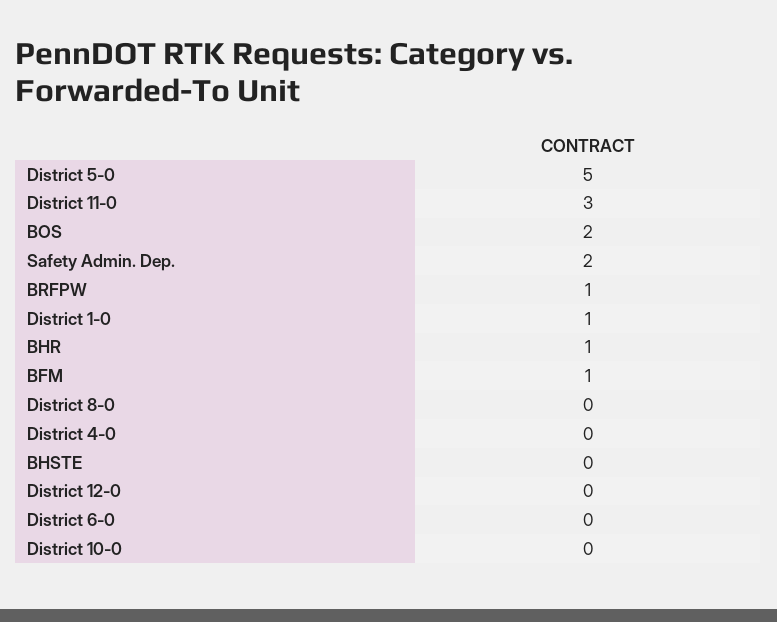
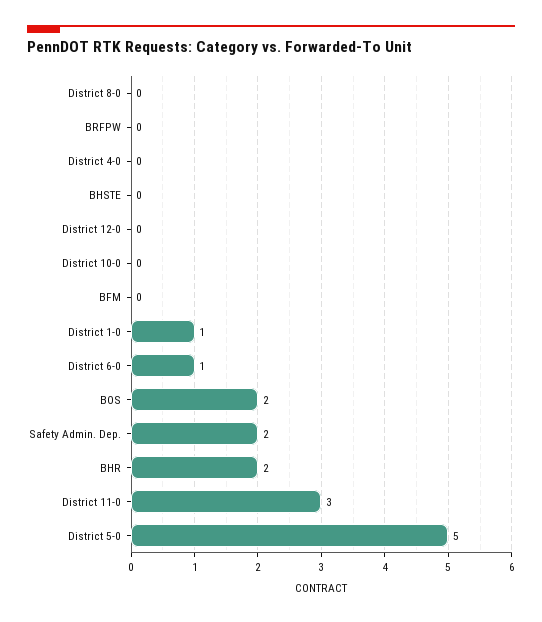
  {
    "District 5-0": 5,
    "District 11-0": 3,
    "BOS": 2,
    "Safety Admin. Dep.": 2,
-   "BRFPW": 1,
+   "BRFPW": 0,
    "District 1-0": 1,
-   "BHR": 1,
+   "BHR": 2,
-   "BFM": 1,
+   "BFM": 0,
    "District 8-0": 0,
    "District 4-0": 0,
    "BHSTE": 0,
    "District 12-0": 0,
-   "District 6-0": 0,
+   "District 6-0": 1,
    "District 10-0": 0
  }

